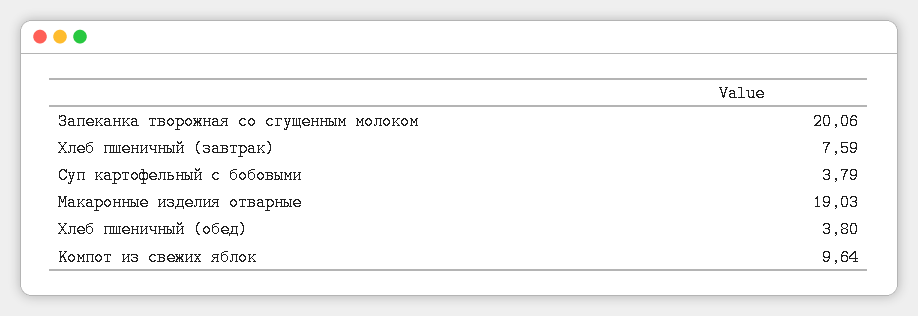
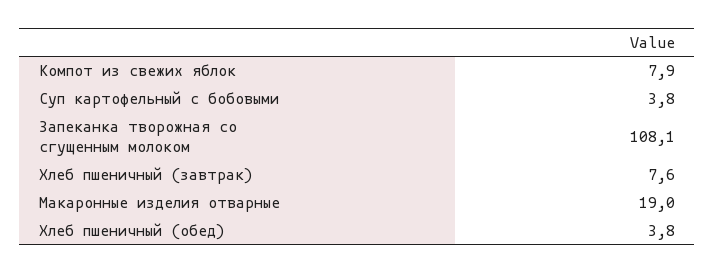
  {
-   "Запеканка творожная со сгущенным молоком": 20.06,
+   "Запеканка творожная со сгущенным молоком": 108.1,
    "Хлеб пшеничный (завтрак)": 7.59,
    "Суп картофельный с бобовыми": 3.79,
    "Макаронные изделия отварные": 19.03,
    "Хлеб пшеничный (обед)": 3.8,
-   "Компот из свежих яблок": 9.64
+   "Компот из свежих яблок": 7.9
  }

